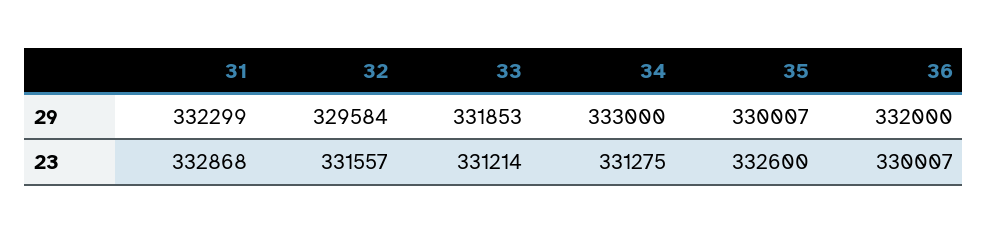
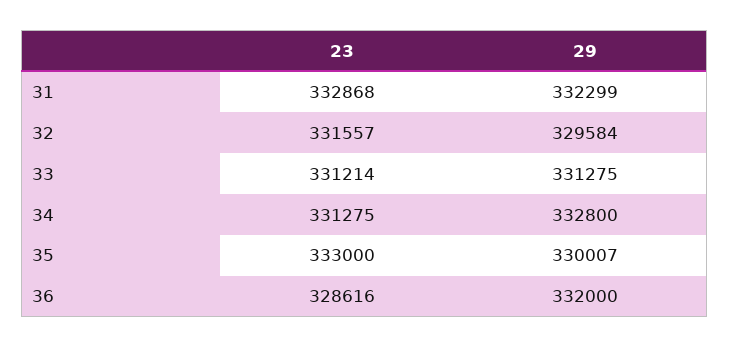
  {
    "31": {
      "29": 332299,
      "23": 332868
    },
    "32": {
      "29": 329584,
      "23": 331557
    },
    "33": {
-     "29": 331853,
+     "29": 331275,
      "23": 331214
    },
    "34": {
-     "29": 333000,
+     "29": 332800,
      "23": 331275
    },
    "35": {
      "29": 330007,
-     "23": 332600
+     "23": 333000
    },
    "36": {
      "29": 332000,
-     "23": 330007
+     "23": 328616
    }
  }

